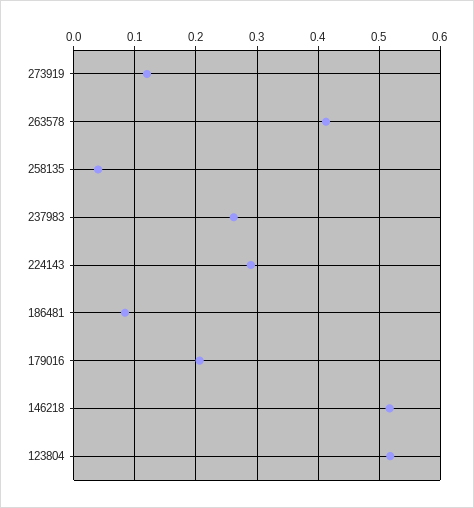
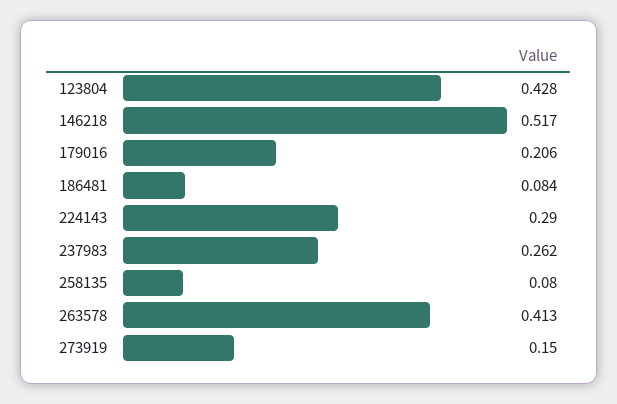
  {
-   "273919": 0.12,
+   "273919": 0.15,
    "263578": 0.413,
-   "258135": 0.04,
+   "258135": 0.08,
    "237983": 0.262,
    "224143": 0.29,
    "186481": 0.084,
    "179016": 0.206,
    "146218": 0.517,
-   "123804": 0.52
+   "123804": 0.428
  }

